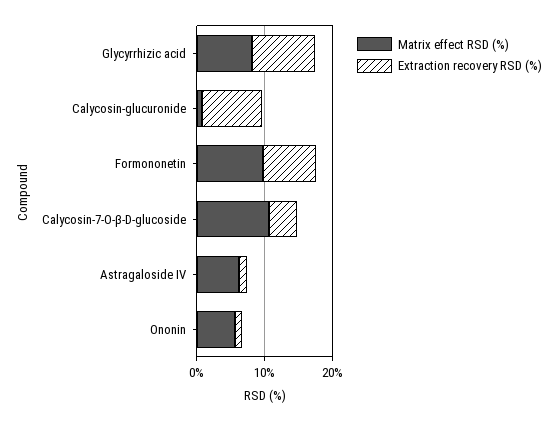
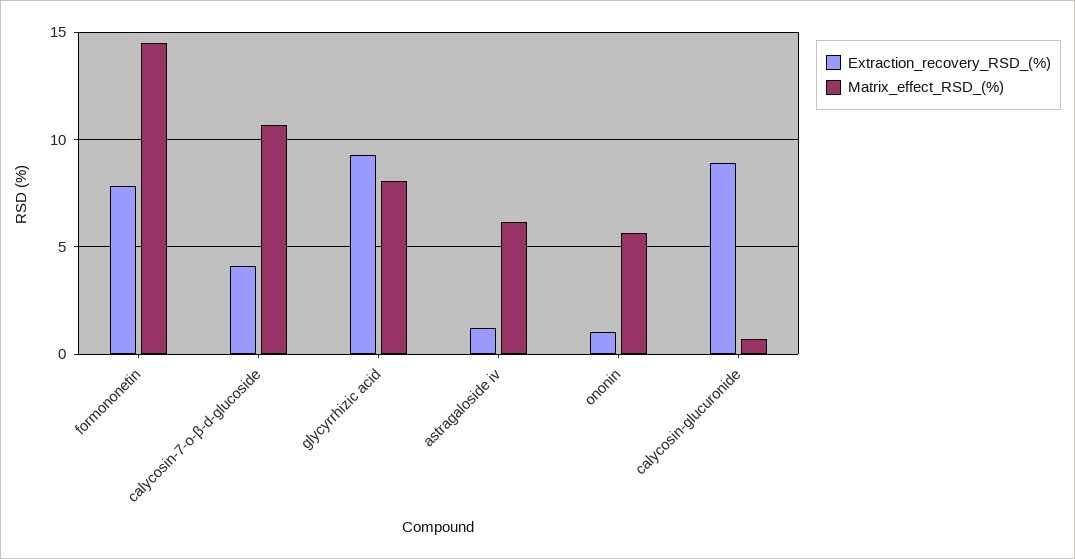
  {
    "Matrix effect RSD (%)": {
      "Glycyrrhizic acid": 8,
      "Calycosin-glucuronide": 0.5,
-     "Formononetin": 10,
+     "Formononetin": 14.5,
      "Calycosin-7-O-β-D-glucoside": 10.5,
      "Astragaloside IV": 6,
      "Ononin": 5.5
    },
    "Extraction recovery RSD (%)": {
      "Glycyrrhizic acid": 9.5,
      "Calycosin-glucuronide": 9,
      "Formononetin": 8,
      "Calycosin-7-O-β-D-glucoside": 4,
      "Astragaloside IV": 1.5,
      "Ononin": 1
    }
  }

